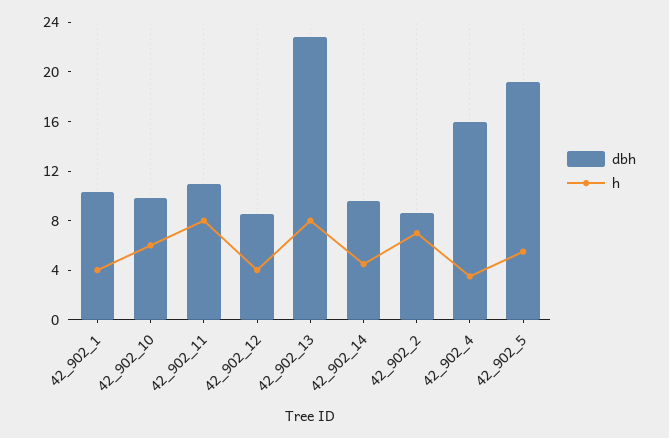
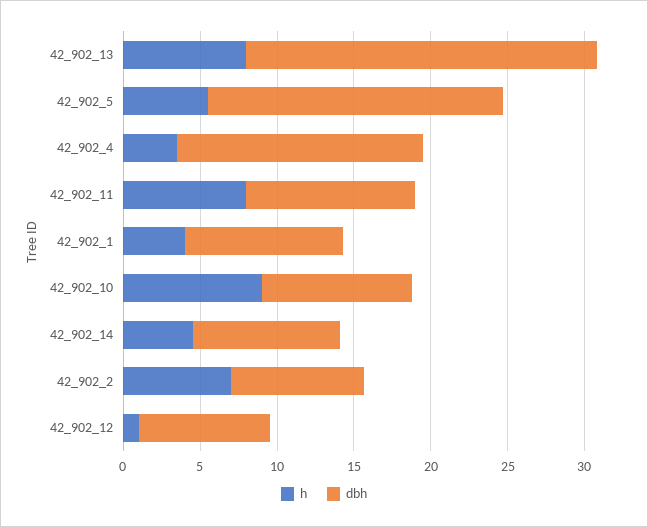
  {
    "dbh": {
      "42_902_1": 10,
      "42_902_10": 10,
      "42_902_11": 11,
      "42_902_12": 9,
      "42_902_13": 23,
      "42_902_14": 10,
      "42_902_2": 9,
      "42_902_4": 16,
      "42_902_5": 19
    },
    "h": {
      "42_902_1": 4,
-     "42_902_10": 6,
+     "42_902_10": 9,
      "42_902_11": 8,
-     "42_902_12": 4,
+     "42_902_12": 1,
      "42_902_13": 8,
      "42_902_14": 5,
      "42_902_2": 7,
      "42_902_4": 4,
      "42_902_5": 6
    }
  }

